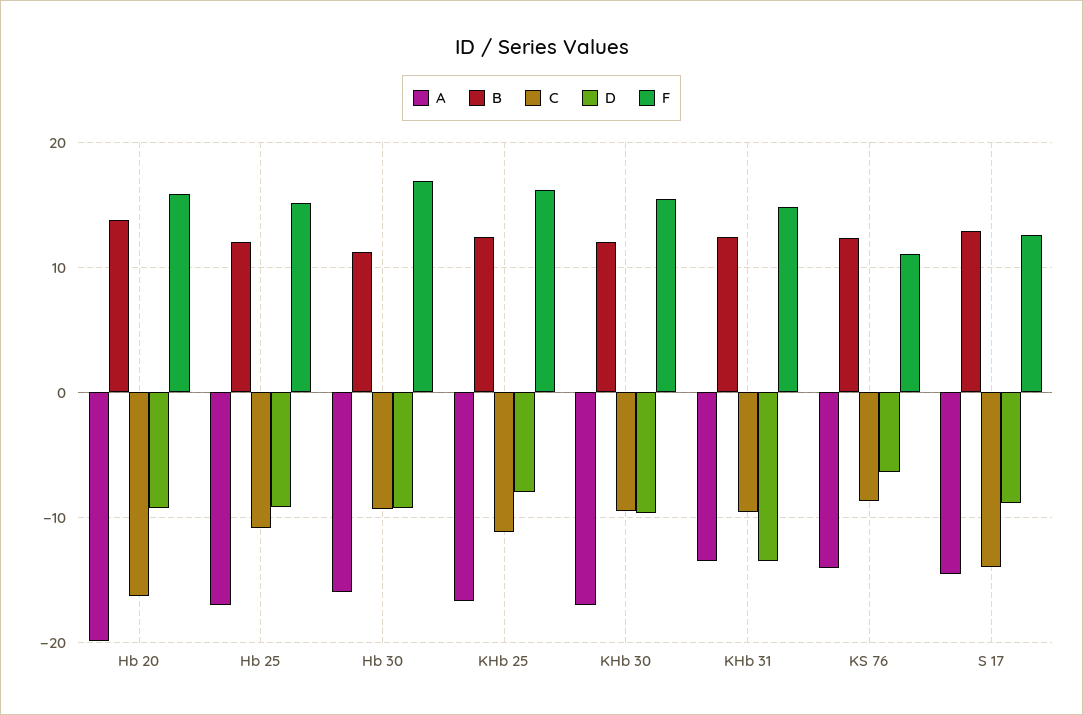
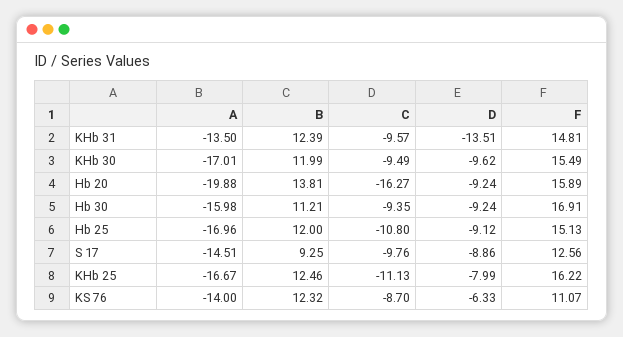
  {
    "A": {
      "Hb 20": -19.88,
      "Hb 25": -16.96,
      "Hb 30": -15.98,
      "KHb 25": -16.67,
      "KHb 30": -17.01,
      "KHb 31": -13.5,
      "KS 76": -14,
      "S 17": -14.51
    },
    "B": {
      "Hb 20": 13.81,
      "Hb 25": 12,
      "Hb 30": 11.21,
      "KHb 25": 12.46,
      "KHb 30": 11.99,
      "KHb 31": 12.39,
      "KS 76": 12.32,
-     "S 17": 13
+     "S 17": 9.25
    },
    "C": {
      "Hb 20": -16.27,
      "Hb 25": -10.8,
      "Hb 30": -9.35,
      "KHb 25": -11.13,
      "KHb 30": -9.49,
      "KHb 31": -9.57,
      "KS 76": -8.7,
-     "S 17": -14
+     "S 17": -9.76
    },
    "D": {
      "Hb 20": -9.24,
      "Hb 25": -9.12,
      "Hb 30": -9.24,
      "KHb 25": -7.99,
      "KHb 30": -9.62,
      "KHb 31": -13.51,
      "KS 76": -6.33,
      "S 17": -8.86
    },
    "F": {
      "Hb 20": 15.89,
      "Hb 25": 15.13,
      "Hb 30": 16.91,
      "KHb 25": 16.22,
      "KHb 30": 15.49,
      "KHb 31": 14.81,
      "KS 76": 11.07,
      "S 17": 12.56
    }
  }

